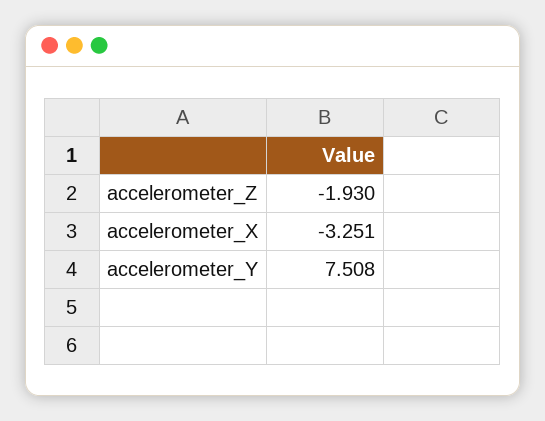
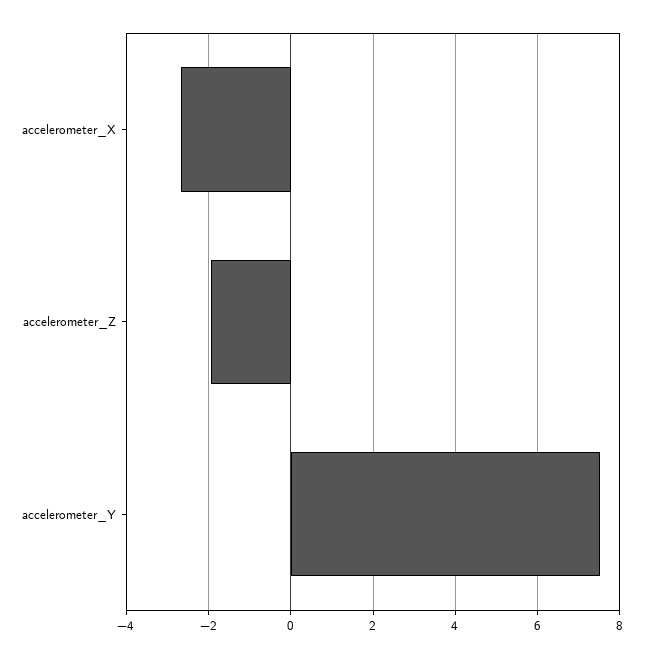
  {
    "accelerometer_Z": -1.93,
-   "accelerometer_X": -3.251,
+   "accelerometer_X": -2.6,
    "accelerometer_Y": 7.508
  }

